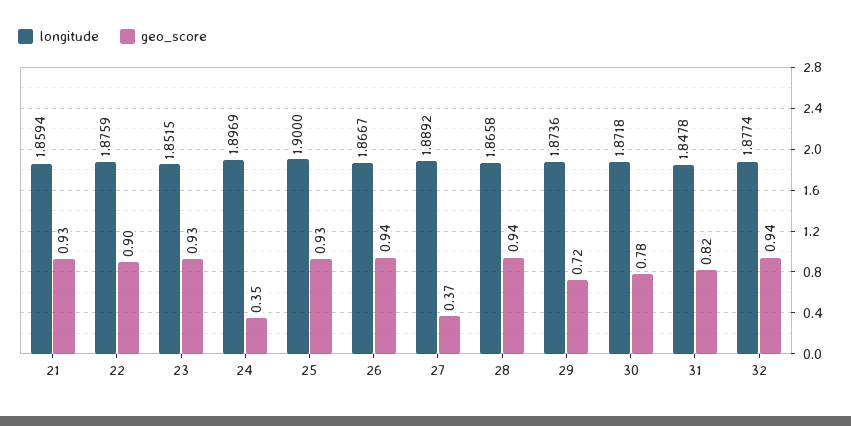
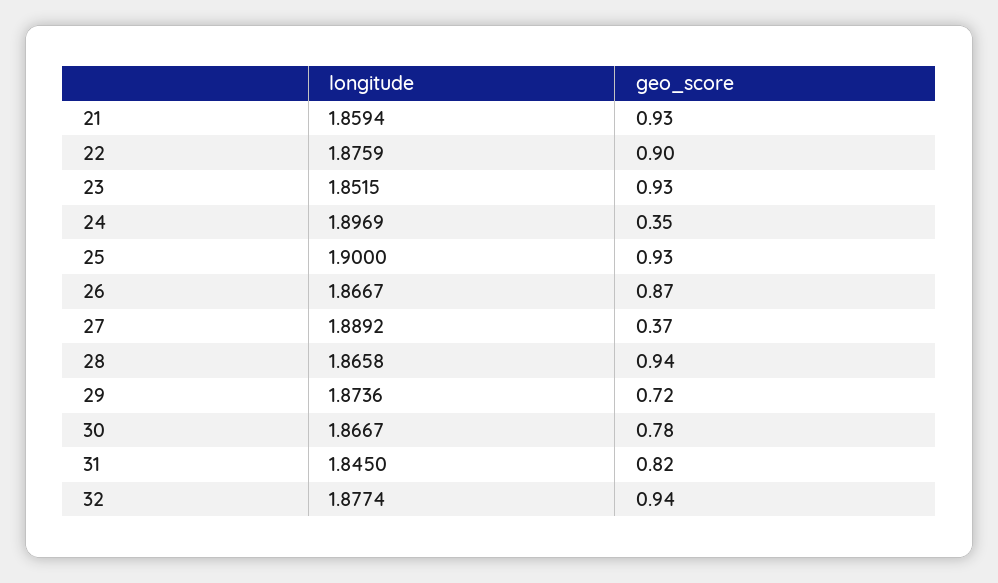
  {
    "longitude": {
      "21": 1.8594,
      "22": 1.8759,
      "23": 1.8515,
      "24": 1.8969,
      "25": 1.9,
      "26": 1.8667,
      "27": 1.8892,
      "28": 1.8658,
      "29": 1.8736,
-     "30": 1.8718,
+     "30": 1.8667,
-     "31": 1.8478,
+     "31": 1.845,
      "32": 1.8774
    },
    "geo_score": {
      "21": 0.93,
      "22": 0.9,
      "23": 0.93,
      "24": 0.35,
      "25": 0.93,
-     "26": 0.94,
+     "26": 0.87,
      "27": 0.37,
      "28": 0.94,
      "29": 0.72,
      "30": 0.78,
      "31": 0.82,
      "32": 0.94
    }
  }

